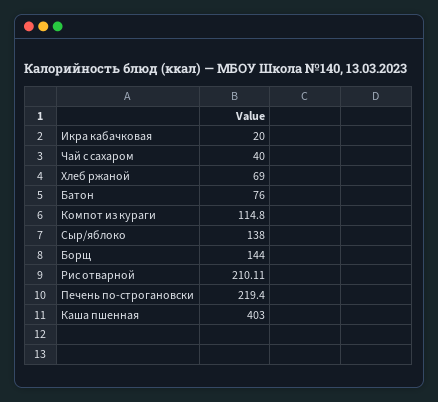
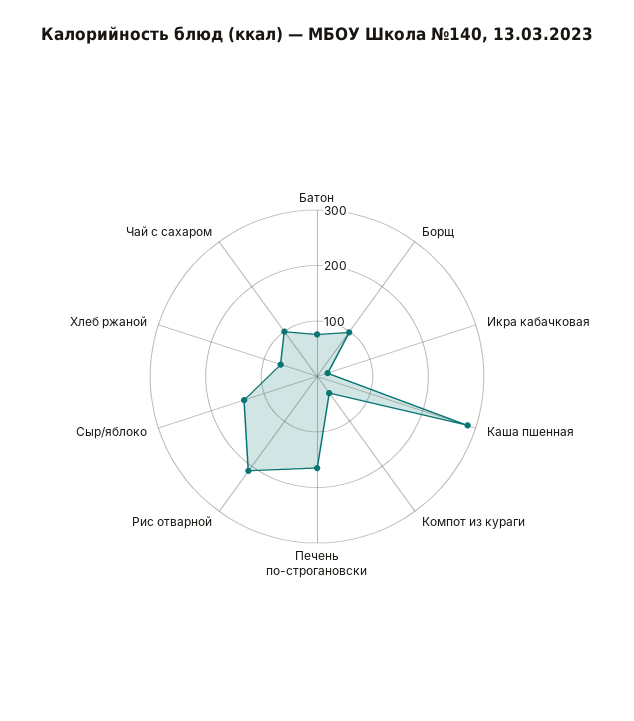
  {
    "Икра кабачковая": 20,
-   "Чай с сахаром": 40,
+   "Чай с сахаром": 100,
    "Хлеб ржаной": 69,
    "Батон": 76,
-   "Компот из кураги": 114.8,
+   "Компот из кураги": 40,
    "Сыр/яблоко": 138,
-   "Борщ": 144,
+   "Борщ": 100,
    "Рис отварной": 210.11,
-   "Печень по-строгановски": 219.4,
+   "Печень по-строгановски": 160,
-   "Каша пшенная": 403
+   "Каша пшенная": 280
  }

